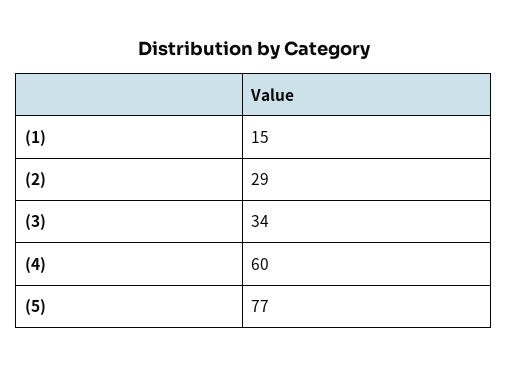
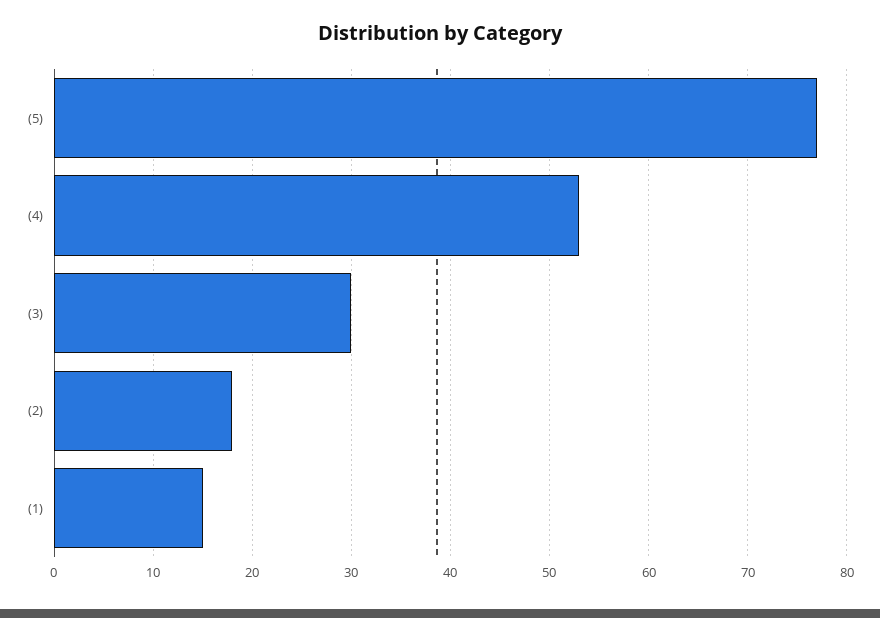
  {
    "(1)": 15,
-   "(2)": 29,
+   "(2)": 18,
-   "(3)": 34,
+   "(3)": 30,
-   "(4)": 60,
+   "(4)": 53,
    "(5)": 77
  }

